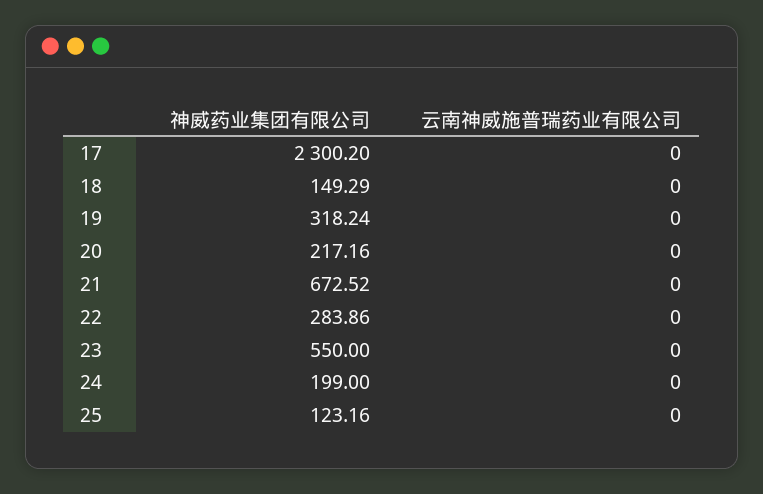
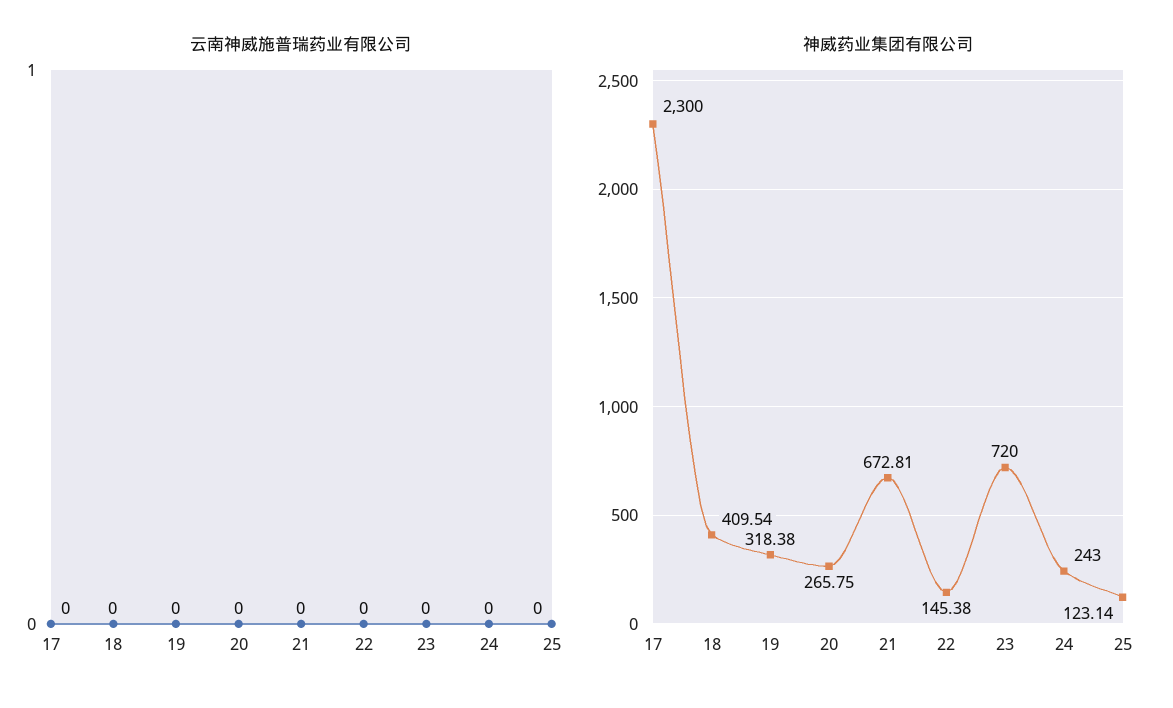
  {
    "神威药业集团有限公司": {
-     "17": 2300.2,
+     "17": 2300,
-     "18": 149.29,
+     "18": 409.54,
-     "19": 318.24,
+     "19": 318.38,
-     "20": 217.16,
+     "20": 265.75,
-     "21": 672.52,
+     "21": 672.81,
-     "22": 283.86,
+     "22": 145.38,
-     "23": 550,
+     "23": 720,
-     "24": 199,
+     "24": 243,
-     "25": 123.16
+     "25": 123.14
    },
    "云南神威施普瑞药业有限公司": {
      "17": 0,
      "18": 0,
      "19": 0,
      "20": 0,
      "21": 0,
      "22": 0,
      "23": 0,
      "24": 0,
      "25": 0
    }
  }

